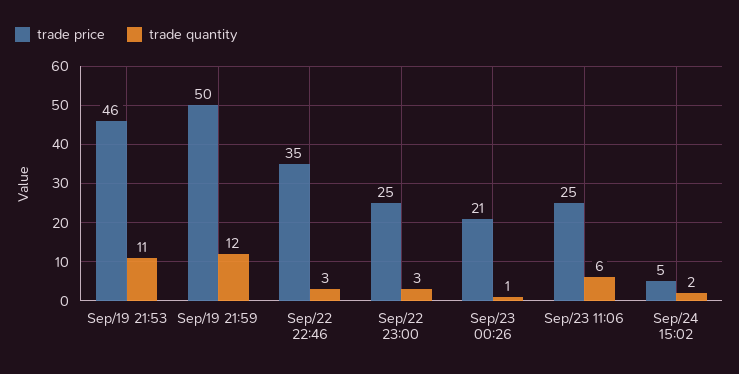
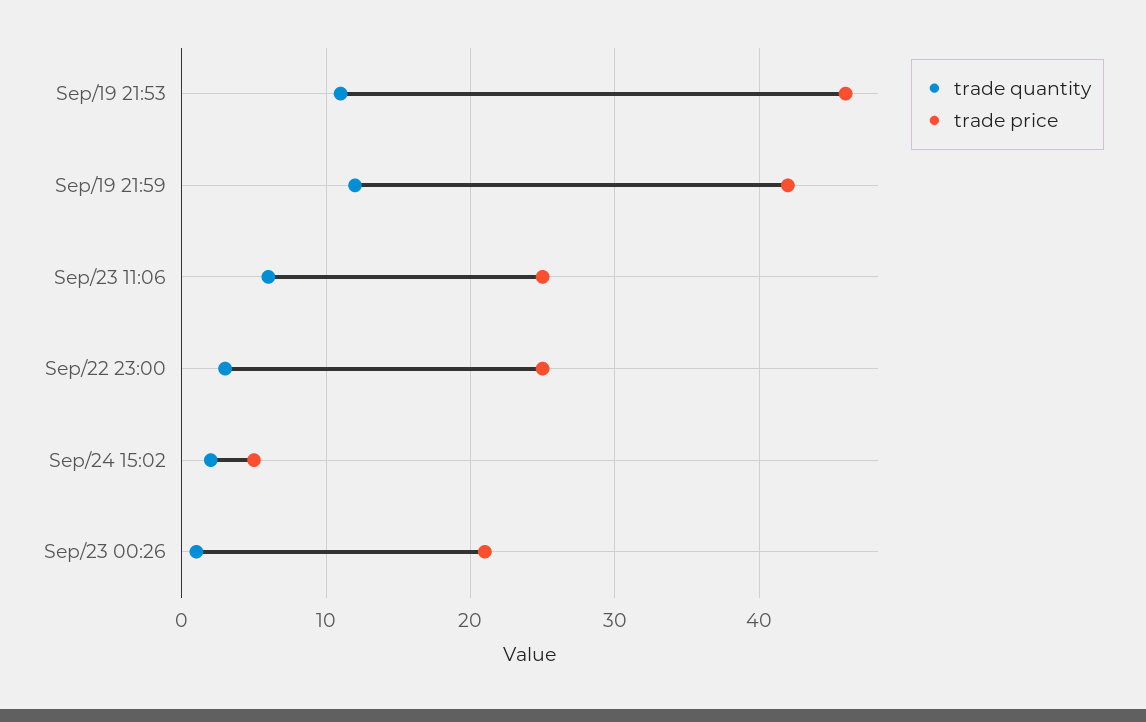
  {
    "trade price": {
      "Sep/19 21:53": 46,
-     "Sep/19 21:59": 50,
+     "Sep/19 21:59": 42,
-     "Sep/22 22:46": 35,
      "Sep/22 23:00": 25,
      "Sep/23 00:26": 21,
      "Sep/23 11:06": 25,
      "Sep/24 15:02": 5
    },
    "trade quantity": {
      "Sep/19 21:53": 11,
      "Sep/19 21:59": 12,
-     "Sep/22 22:46": 3,
      "Sep/22 23:00": 3,
      "Sep/23 00:26": 1,
      "Sep/23 11:06": 6,
      "Sep/24 15:02": 2
    }
  }

